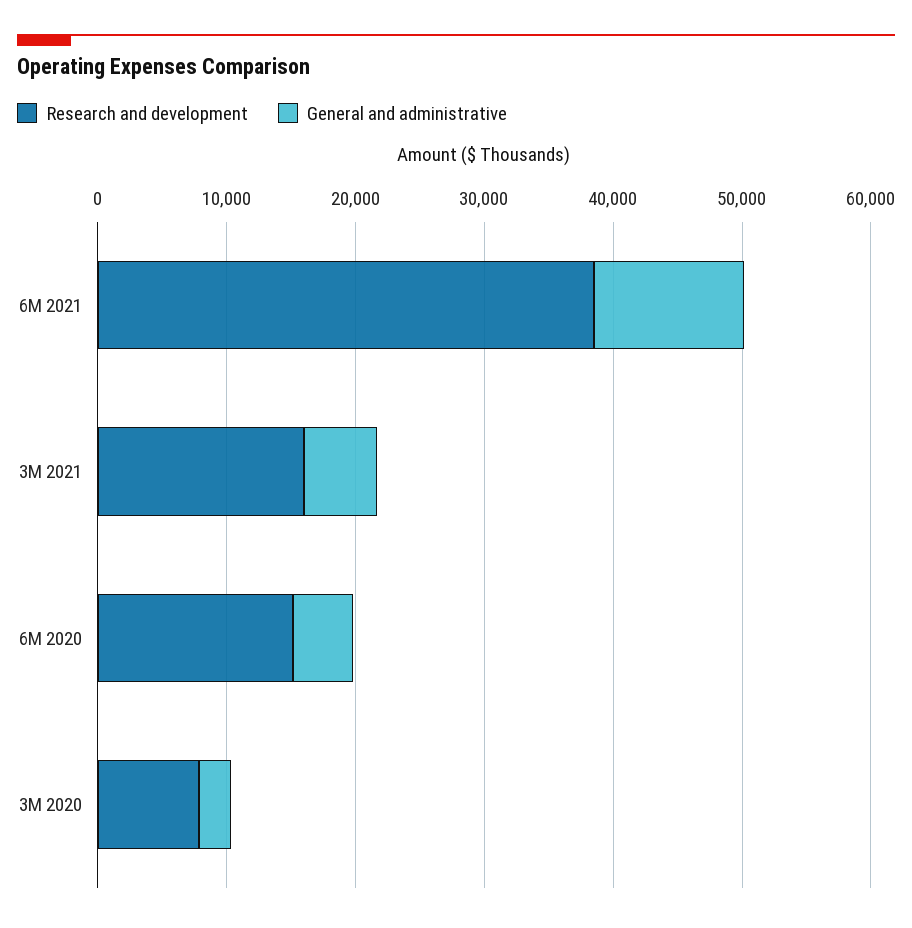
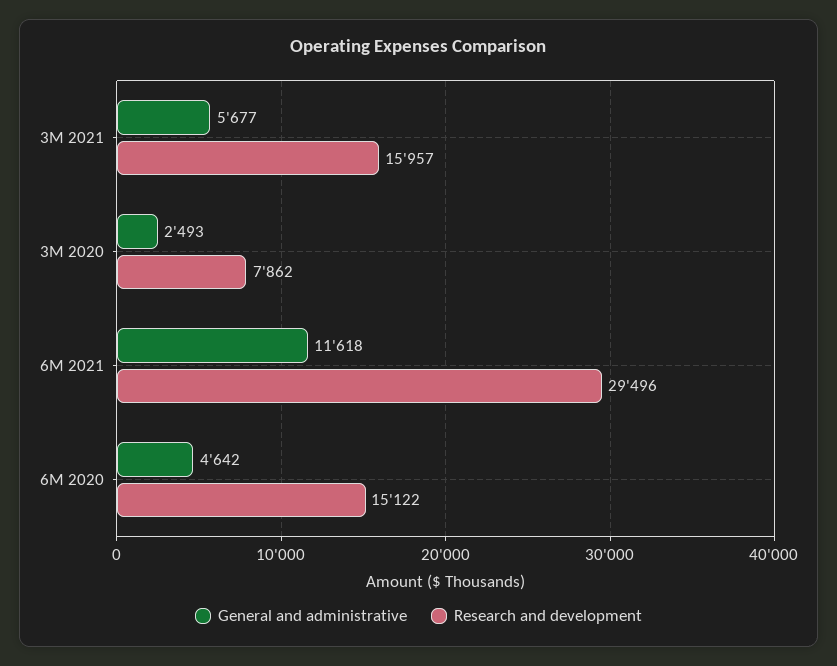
  {
    "Research and development": {
-     "6M 2021": 38000,
+     "6M 2021": 29496,
      "3M 2021": 15957,
      "6M 2020": 15122,
      "3M 2020": 7862
    },
    "General and administrative": {
      "6M 2021": 11618,
      "3M 2021": 5677,
      "6M 2020": 4642,
      "3M 2020": 2493
    }
  }

